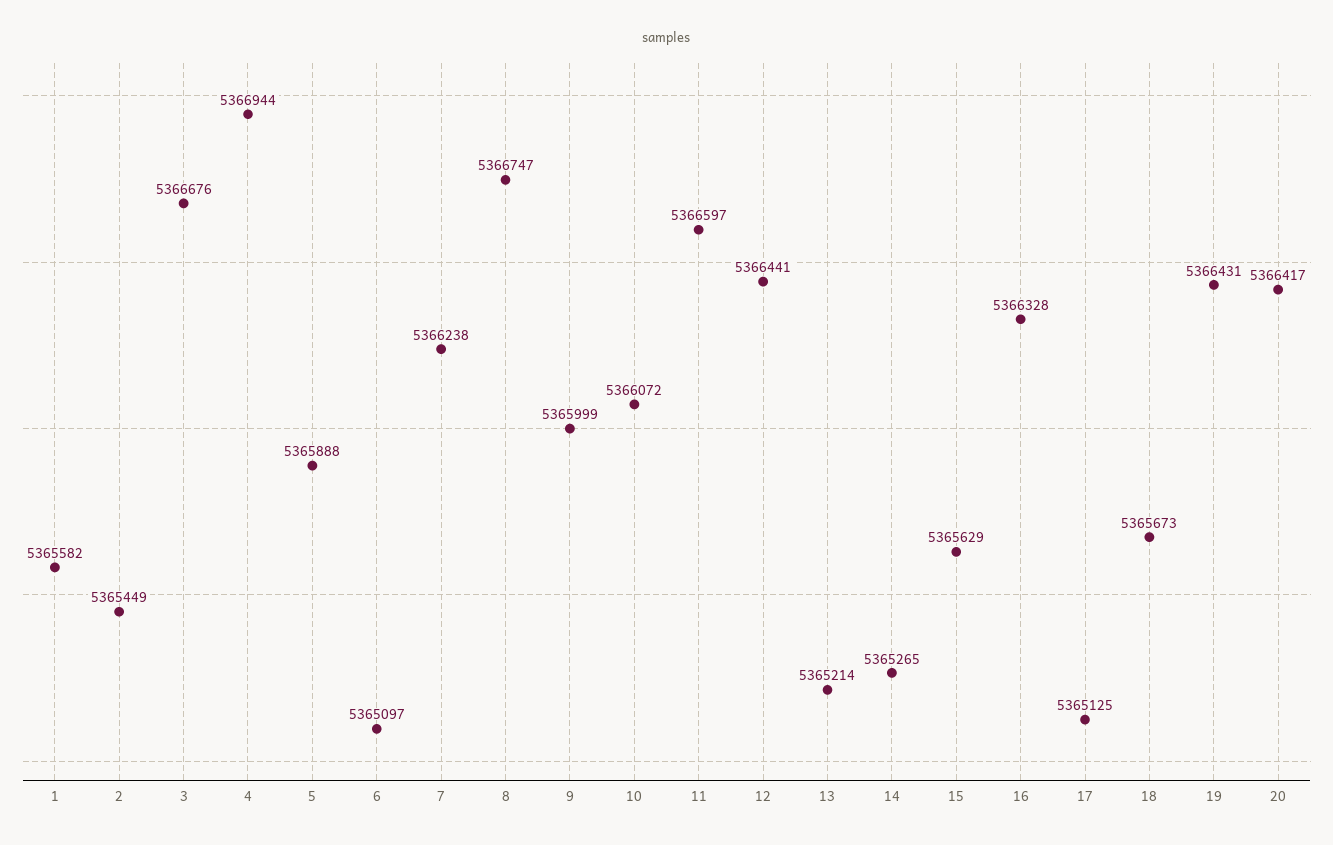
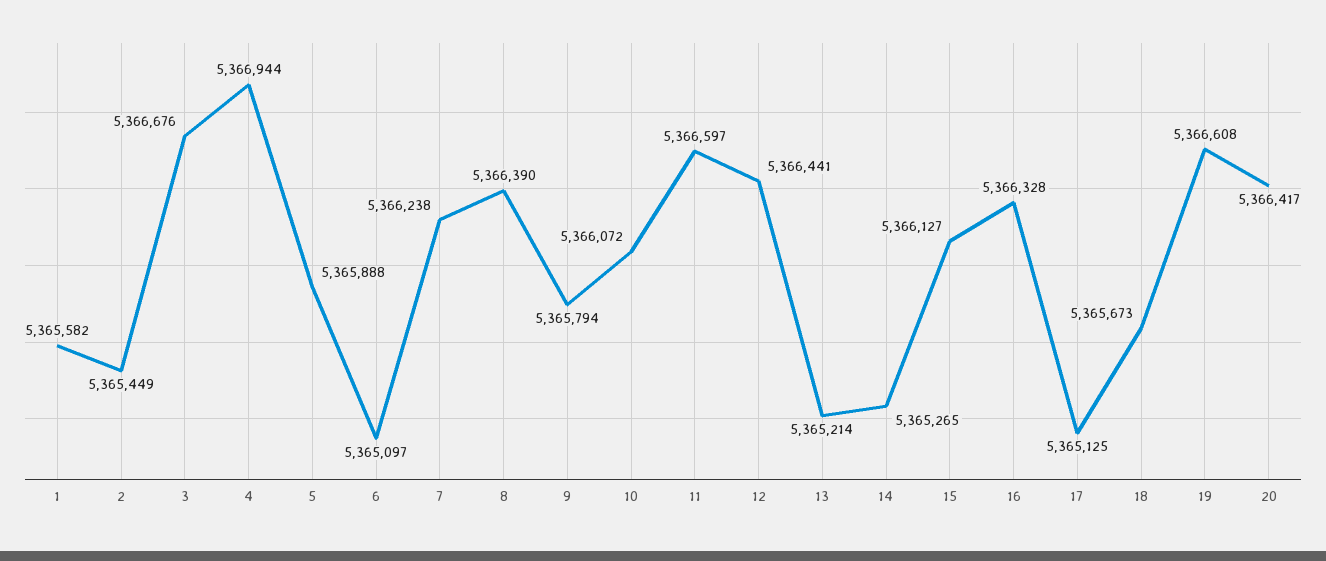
  {
    "1": 5365582,
    "2": 5365449,
    "3": 5366676,
    "4": 5366944,
    "5": 5365888,
    "6": 5365097,
    "7": 5366238,
-   "8": 5366747,
+   "8": 5366390,
-   "9": 5365999,
+   "9": 5365794,
    "10": 5366072,
    "11": 5366597,
    "12": 5366441,
    "13": 5365214,
    "14": 5365265,
-   "15": 5365629,
+   "15": 5366127,
    "16": 5366328,
    "17": 5365125,
    "18": 5365673,
-   "19": 5366431,
+   "19": 5366608,
    "20": 5366417
  }

